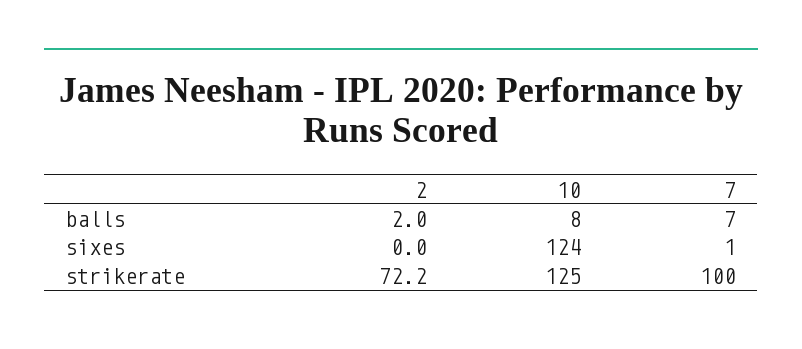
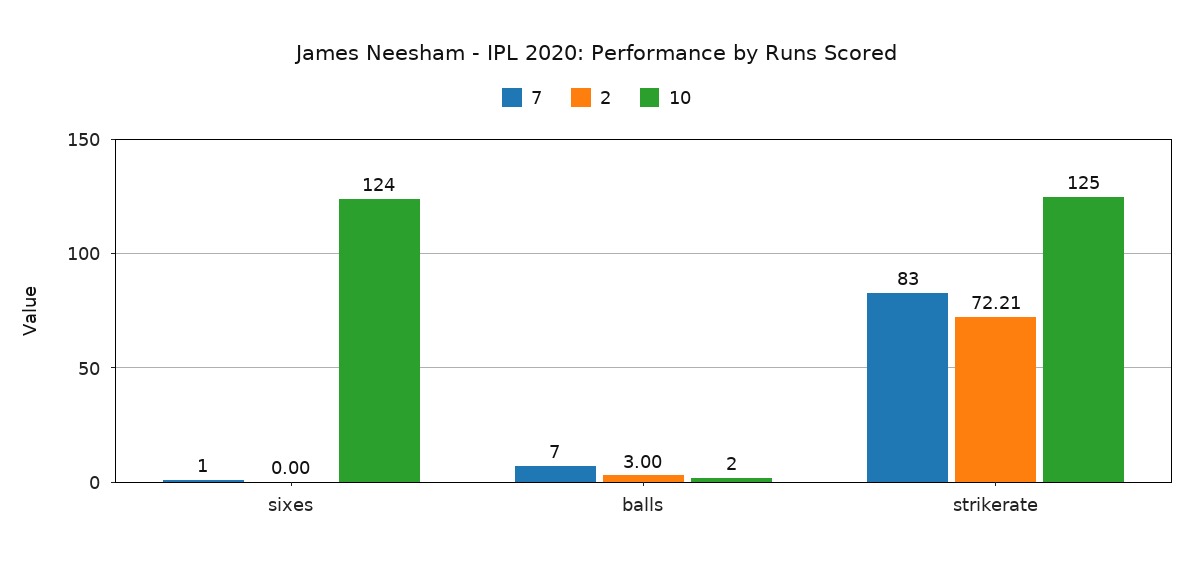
  {
    "2": {
-     "balls": 2,
+     "balls": 3,
      "sixes": 0,
      "strikerate": 72.21
    },
    "10": {
-     "balls": 8,
+     "balls": 2,
      "sixes": 124,
      "strikerate": 125
    },
    "7": {
      "balls": 7,
      "sixes": 1,
-     "strikerate": 100
+     "strikerate": 83
    }
  }

